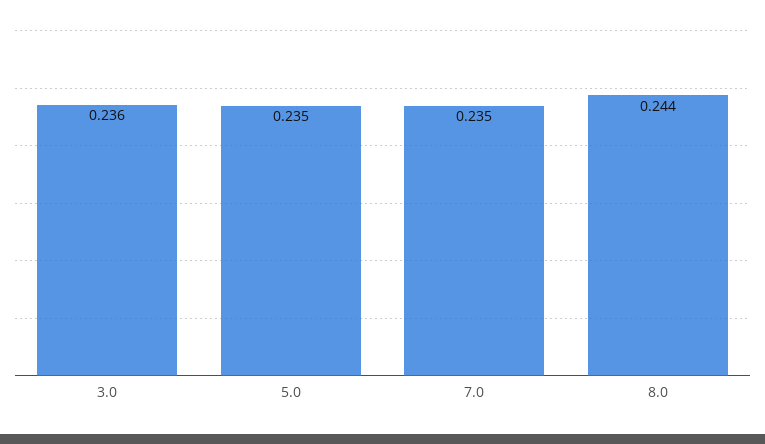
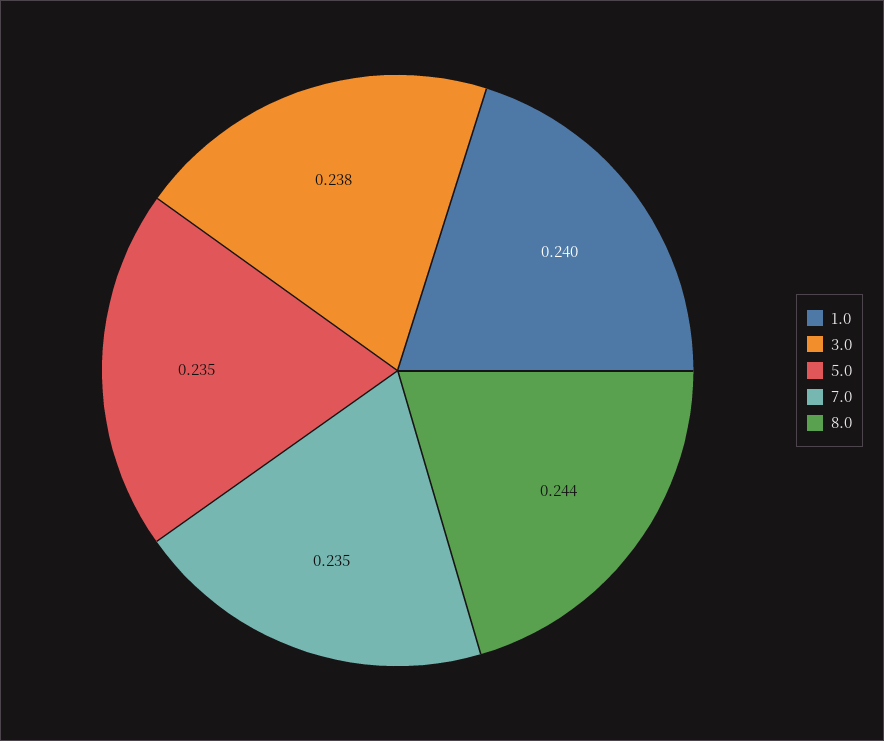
  {
-   "3.0": 0.236,
+   "3.0": 0.238,
    "5.0": 0.235,
    "7.0": 0.235,
-   "8.0": 0.244
+   "8.0": 0.244,
+   "1.0": 0.24
  }

